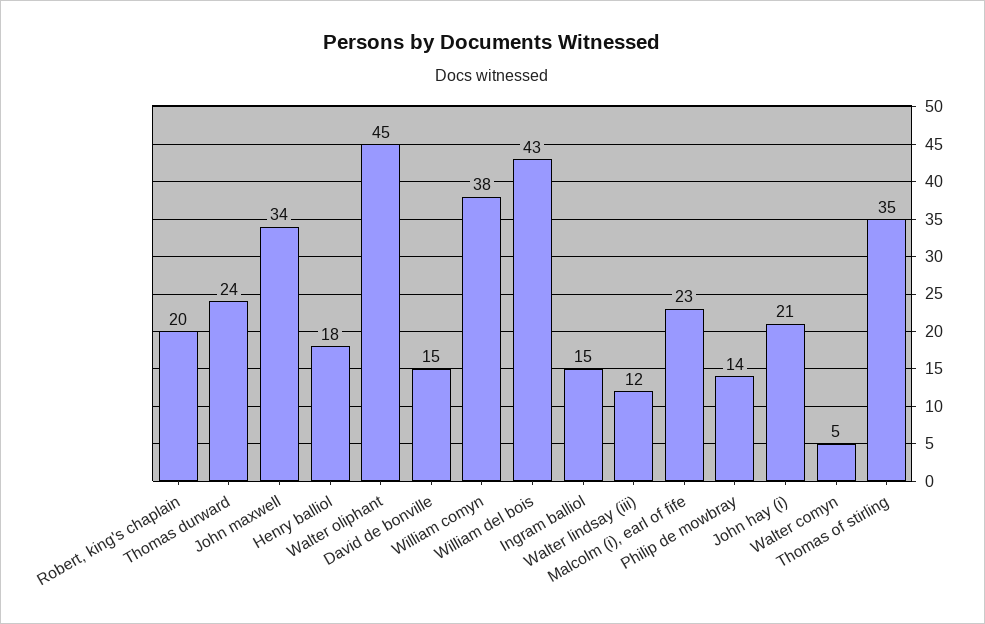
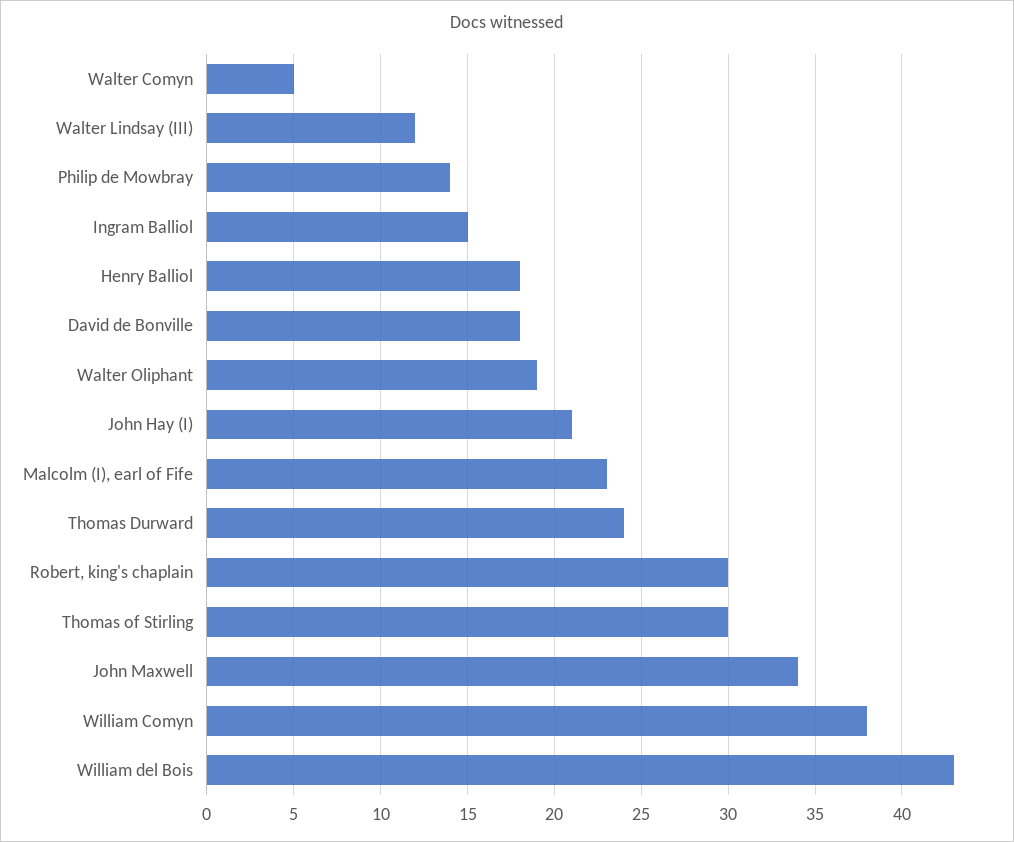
  {
-   "Robert, king's chaplain": 20,
+   "Robert, king's chaplain": 30,
    "Thomas durward": 24,
    "John maxwell": 34,
    "Henry balliol": 18,
-   "Walter oliphant": 45,
+   "Walter oliphant": 19,
-   "David de bonville": 15,
+   "David de bonville": 18,
    "William comyn": 38,
    "William del bois": 43,
    "Ingram balliol": 15,
    "Walter lindsay (iii)": 12,
    "Malcolm (i), earl of fife": 23,
    "Philip de mowbray": 14,
    "John hay (i)": 21,
    "Walter comyn": 5,
-   "Thomas of stirling": 35
+   "Thomas of stirling": 30
  }

